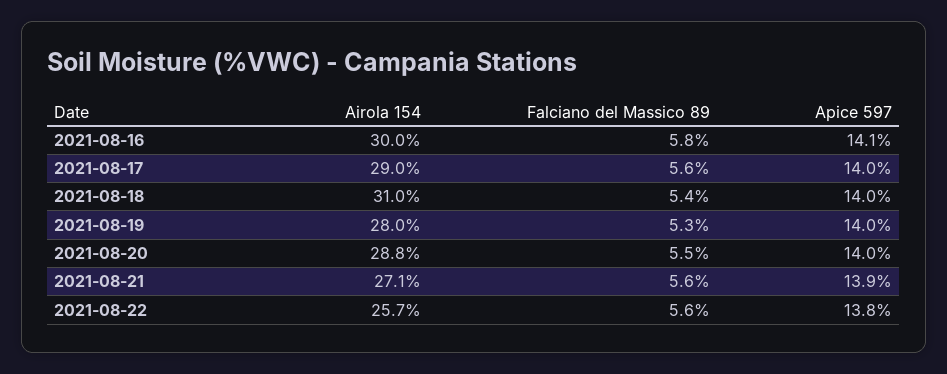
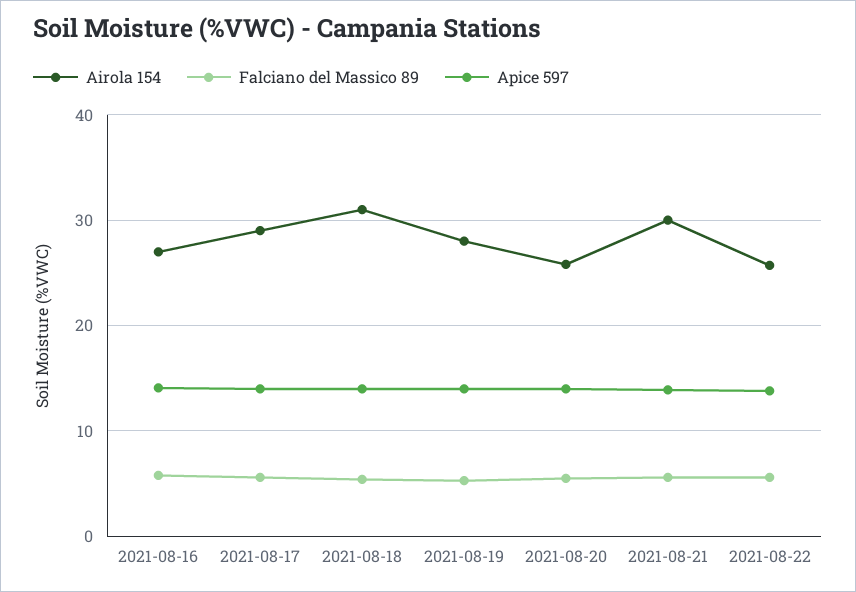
  {
    "Airola 154": {
-     "2021-08-16": 30,
+     "2021-08-16": 27,
      "2021-08-17": 29,
      "2021-08-18": 31,
      "2021-08-19": 28,
-     "2021-08-20": 28.8,
+     "2021-08-20": 26,
-     "2021-08-21": 27.1,
+     "2021-08-21": 30,
      "2021-08-22": 25.7
    },
    "Falciano del Massico 89": {
      "2021-08-16": 5.8,
      "2021-08-17": 5.6,
      "2021-08-18": 5.4,
      "2021-08-19": 5.3,
      "2021-08-20": 5.5,
      "2021-08-21": 5.6,
      "2021-08-22": 5.6
    },
    "Apice 597": {
      "2021-08-16": 14.1,
      "2021-08-17": 14,
      "2021-08-18": 14,
      "2021-08-19": 14,
      "2021-08-20": 14,
      "2021-08-21": 13.9,
      "2021-08-22": 13.8
    }
  }

